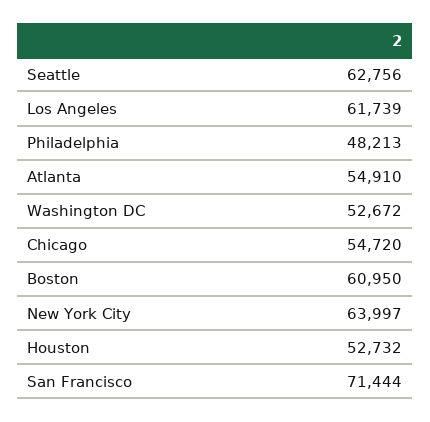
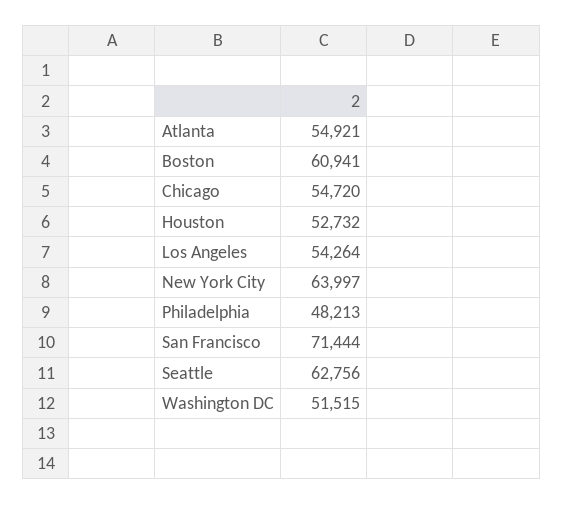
  {
    "Seattle": 62756,
-   "Los Angeles": 61739,
+   "Los Angeles": 54264,
    "Philadelphia": 48213,
-   "Atlanta": 54910,
+   "Atlanta": 54921,
-   "Washington DC": 52672,
+   "Washington DC": 51515,
    "Chicago": 54720,
-   "Boston": 60950,
+   "Boston": 60941,
    "New York City": 63997,
    "Houston": 52732,
    "San Francisco": 71444
  }

